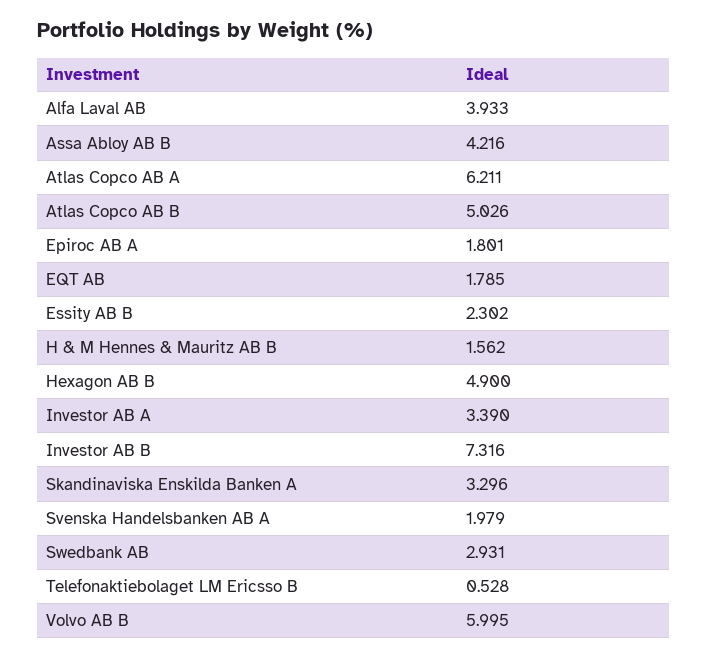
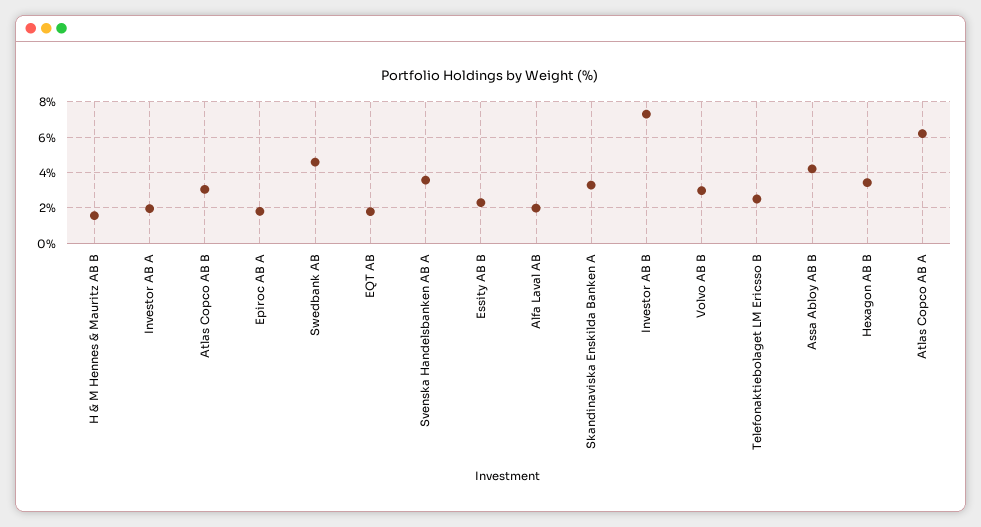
  {
-   "Alfa Laval AB": 3.933,
+   "Alfa Laval AB": 2,
    "Assa Abloy AB B": 4.216,
    "Atlas Copco AB A": 6.211,
-   "Atlas Copco AB B": 5.026,
+   "Atlas Copco AB B": 3,
    "Epiroc AB A": 1.801,
    "EQT AB": 1.785,
    "Essity AB B": 2.302,
    "H & M Hennes & Mauritz AB B": 1.562,
-   "Hexagon AB B": 4.9,
+   "Hexagon AB B": 3.5,
-   "Investor AB A": 3.39,
+   "Investor AB A": 2,
    "Investor AB B": 7.316,
    "Skandinaviska Enskilda Banken A": 3.296,
-   "Svenska Handelsbanken AB A": 1.979,
+   "Svenska Handelsbanken AB A": 3.5,
-   "Swedbank AB": 2.931,
+   "Swedbank AB": 4.5,
-   "Telefonaktiebolaget LM Ericsso B": 0.528,
+   "Telefonaktiebolaget LM Ericsso B": 2.5,
-   "Volvo AB B": 5.995
+   "Volvo AB B": 3
  }

